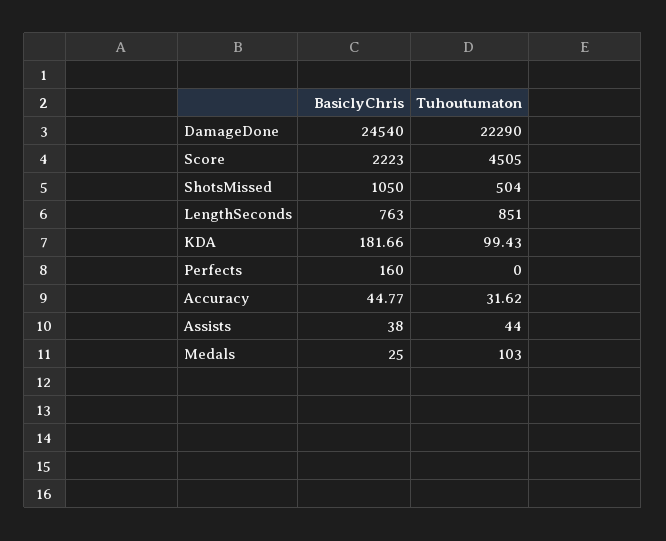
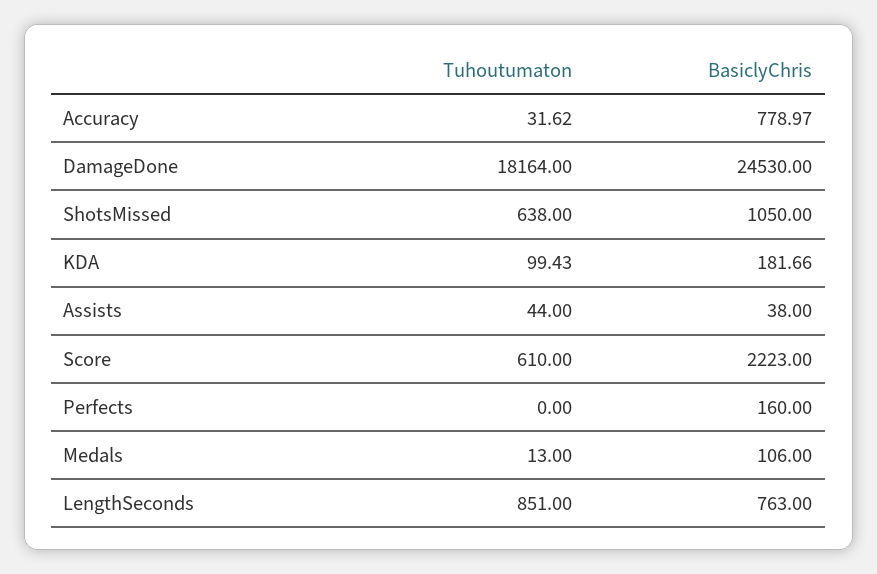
  {
    "BasiclyChris": {
-     "DamageDone": 24540,
+     "DamageDone": 24530,
      "Score": 2223,
      "ShotsMissed": 1050,
      "LengthSeconds": 763,
      "KDA": 181.66,
      "Perfects": 160,
-     "Accuracy": 44.77,
+     "Accuracy": 778.97,
      "Assists": 38,
-     "Medals": 25
+     "Medals": 106
    },
    "Tuhoutumaton": {
-     "DamageDone": 22290,
+     "DamageDone": 18164,
-     "Score": 4505,
+     "Score": 610,
-     "ShotsMissed": 504,
+     "ShotsMissed": 638,
      "LengthSeconds": 851,
      "KDA": 99.43,
      "Perfects": 0,
      "Accuracy": 31.62,
      "Assists": 44,
-     "Medals": 103
+     "Medals": 13
    }
  }

